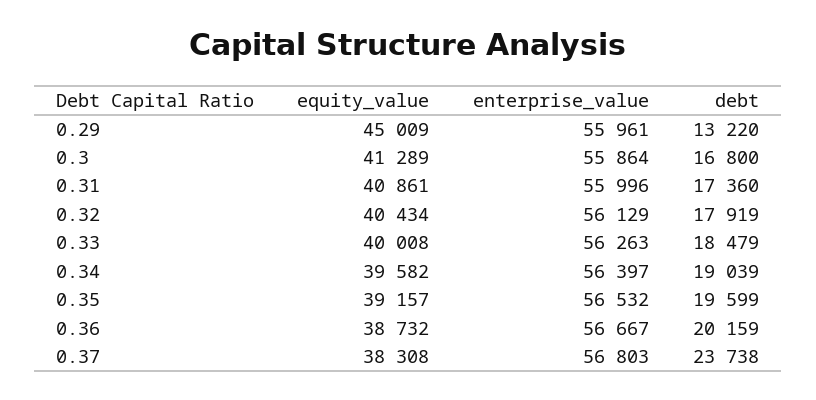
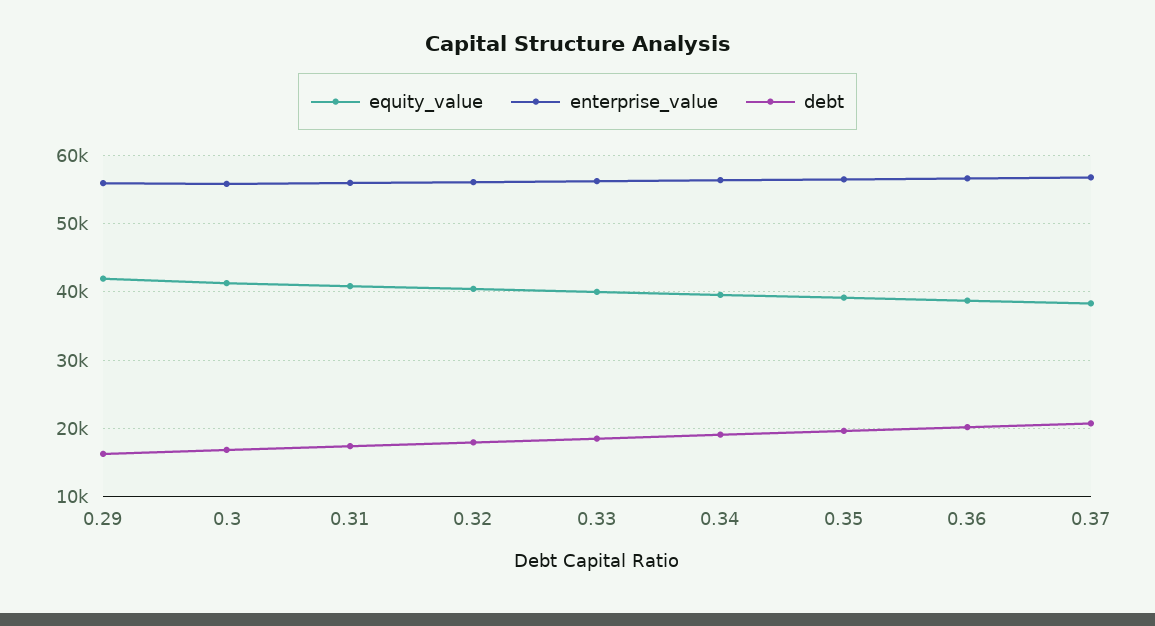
  {
    "equity_value": {
-     "0.29": 45009,
+     "0.29": 42000,
      "0.3": 41289,
      "0.31": 40861,
      "0.32": 40434,
      "0.33": 40008,
      "0.34": 39582,
      "0.35": 39157,
      "0.36": 38732,
      "0.37": 38308
    },
    "enterprise_value": {
      "0.29": 55961,
      "0.3": 55864,
      "0.31": 55996,
      "0.32": 56129,
      "0.33": 56263,
      "0.34": 56397,
      "0.35": 56532,
      "0.36": 56667,
      "0.37": 56803
    },
    "debt": {
-     "0.29": 13220,
+     "0.29": 16000,
      "0.3": 16800,
      "0.31": 17360,
      "0.32": 17919,
      "0.33": 18479,
      "0.34": 19039,
      "0.35": 19599,
      "0.36": 20159,
-     "0.37": 23738
+     "0.37": 21000
    }
  }

